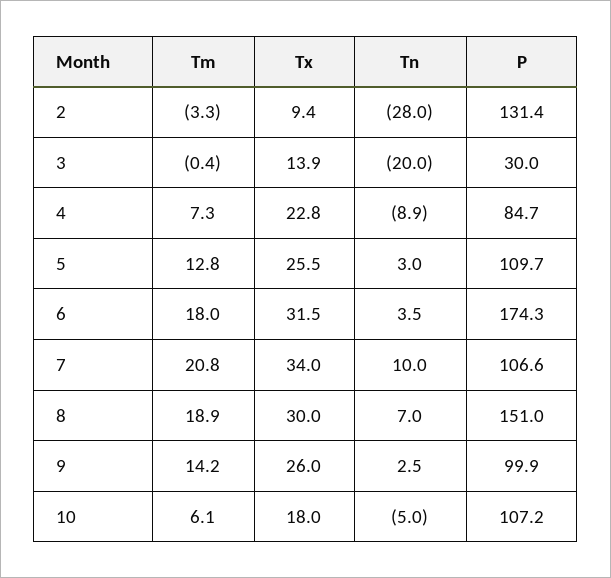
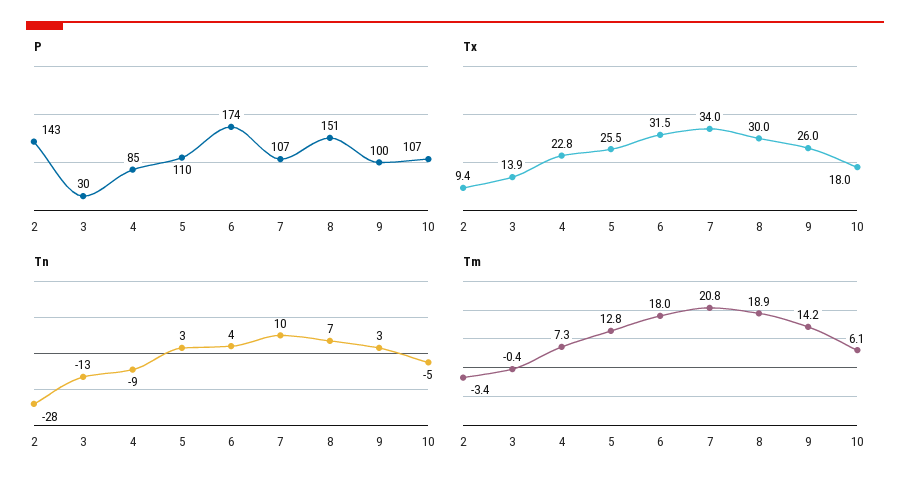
  {
    "Tm": {
-     "2": -3.3,
+     "2": -3.4,
      "3": -0.4,
      "4": 7.3,
      "5": 12.8,
      "6": 18,
      "7": 20.8,
      "8": 18.9,
      "9": 14.2,
      "10": 6.1
    },
    "Tx": {
      "2": 9.4,
      "3": 13.9,
      "4": 22.8,
      "5": 25.5,
      "6": 31.5,
      "7": 34,
      "8": 30,
      "9": 26,
      "10": 18
    },
    "Tn": {
      "2": -28,
-     "3": -20,
+     "3": -13,
      "4": -8.9,
      "5": 3,
      "6": 3.5,
      "7": 10,
      "8": 7,
      "9": 2.5,
      "10": -5
    },
    "P": {
-     "2": 131.4,
+     "2": 143,
      "3": 30,
      "4": 84.7,
      "5": 109.7,
      "6": 174.3,
      "7": 106.6,
      "8": 151,
      "9": 99.9,
      "10": 107.2
    }
  }

